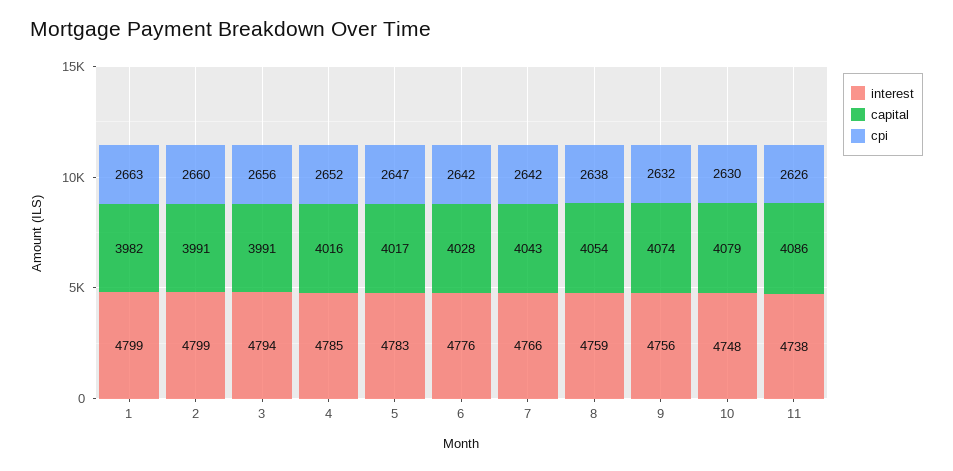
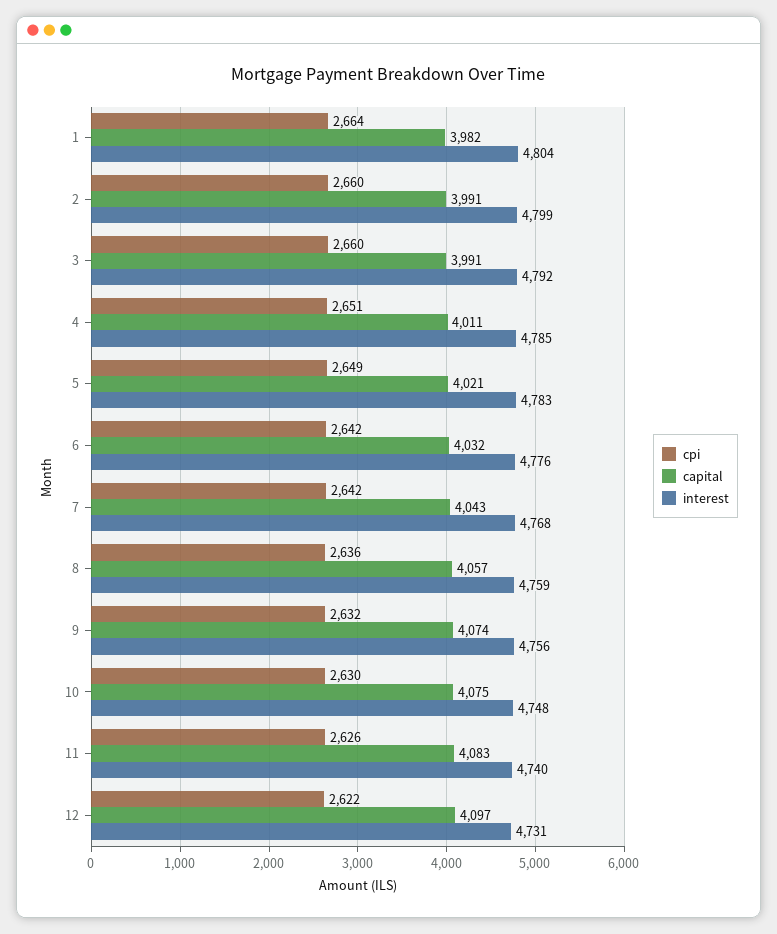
  {
    "interest": {
-     "1": 4799,
+     "1": 4804,
      "2": 4799,
-     "3": 4794,
+     "3": 4792,
      "4": 4785,
      "5": 4783,
      "6": 4776,
-     "7": 4766,
+     "7": 4768,
      "8": 4759,
      "9": 4756,
      "10": 4748,
-     "11": 4738
+     "11": 4740,
+     "12": 4731
    },
    "capital": {
      "1": 3982,
      "2": 3991,
      "3": 3991,
-     "4": 4016,
+     "4": 4011,
-     "5": 4017,
+     "5": 4021,
-     "6": 4028,
+     "6": 4032,
      "7": 4043,
-     "8": 4054,
+     "8": 4057,
      "9": 4074,
-     "10": 4079,
+     "10": 4075,
-     "11": 4086
+     "11": 4083,
+     "12": 4097
    },
    "cpi": {
-     "1": 2663,
+     "1": 2664,
      "2": 2660,
-     "3": 2656,
+     "3": 2660,
-     "4": 2652,
+     "4": 2651,
-     "5": 2647,
+     "5": 2649,
      "6": 2642,
      "7": 2642,
-     "8": 2638,
+     "8": 2636,
      "9": 2632,
      "10": 2630,
-     "11": 2626
+     "11": 2626,
+     "12": 2622
    }
  }

